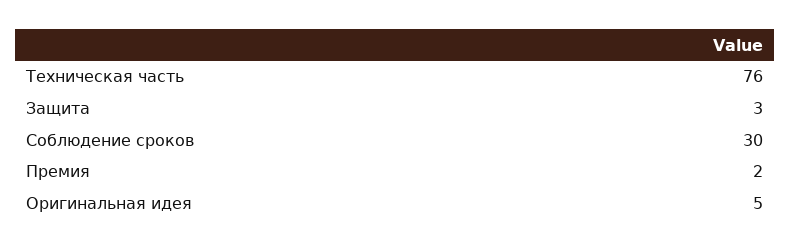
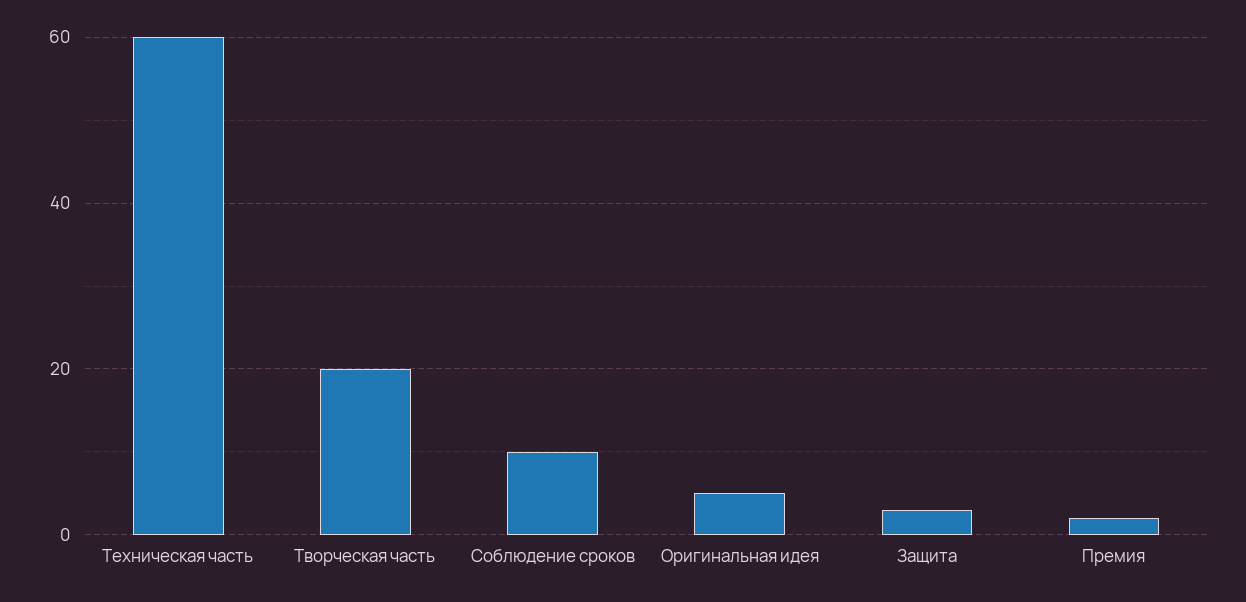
  {
-   "Техническая часть": 76,
+   "Техническая часть": 60,
    "Защита": 3,
-   "Соблюдение сроков": 30,
+   "Соблюдение сроков": 10,
    "Премия": 2,
-   "Оригинальная идея": 5
+   "Оригинальная идея": 5,
+   "Творческая часть": 20
  }

